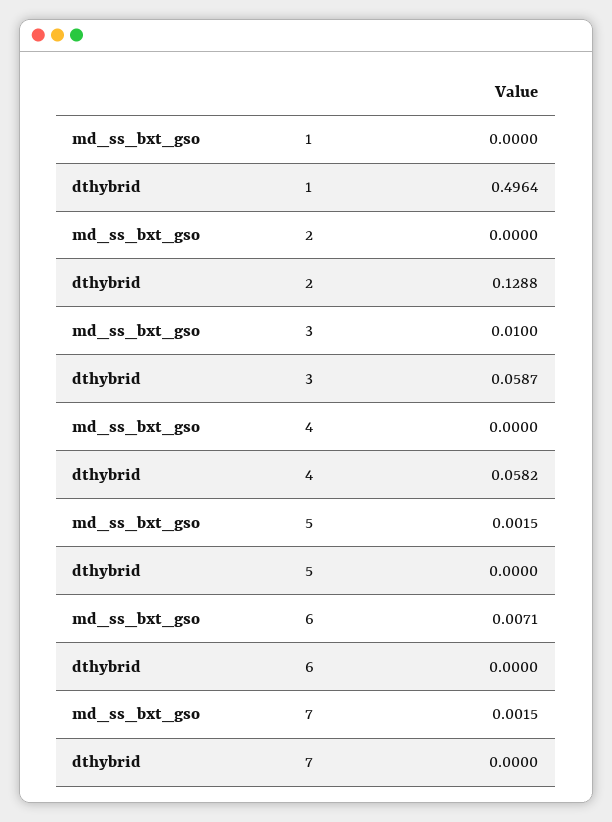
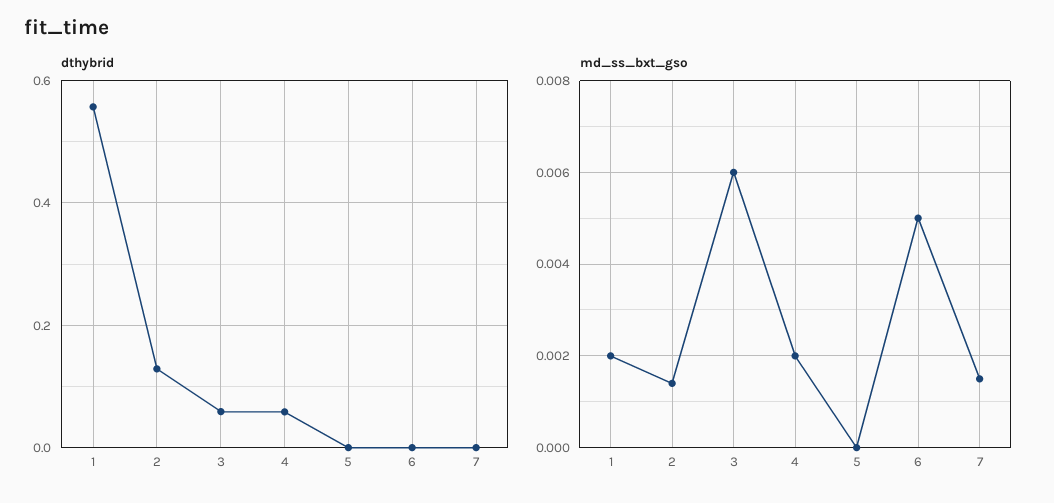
  {
    "md_ss_bxt_gso": {
-     "1": 0,
+     "1": 0.002,
-     "2": 0,
+     "2": 0.0015,
-     "3": 0.01,
+     "3": 0.006,
-     "4": 0,
+     "4": 0.002,
-     "5": 0.0015,
+     "5": 0,
-     "6": 0.0071,
+     "6": 0.005,
      "7": 0.0015
    },
    "dthybrid": {
-     "1": 0.4964,
+     "1": 0.56,
      "2": 0.1288,
      "3": 0.0587,
      "4": 0.0582,
      "5": 0,
      "6": 0,
      "7": 0
    }
  }

